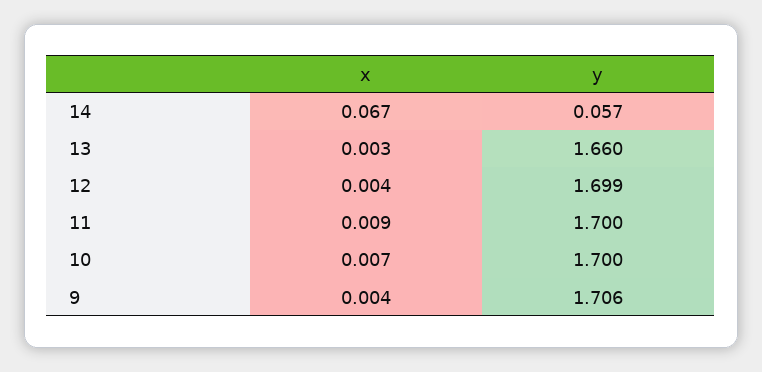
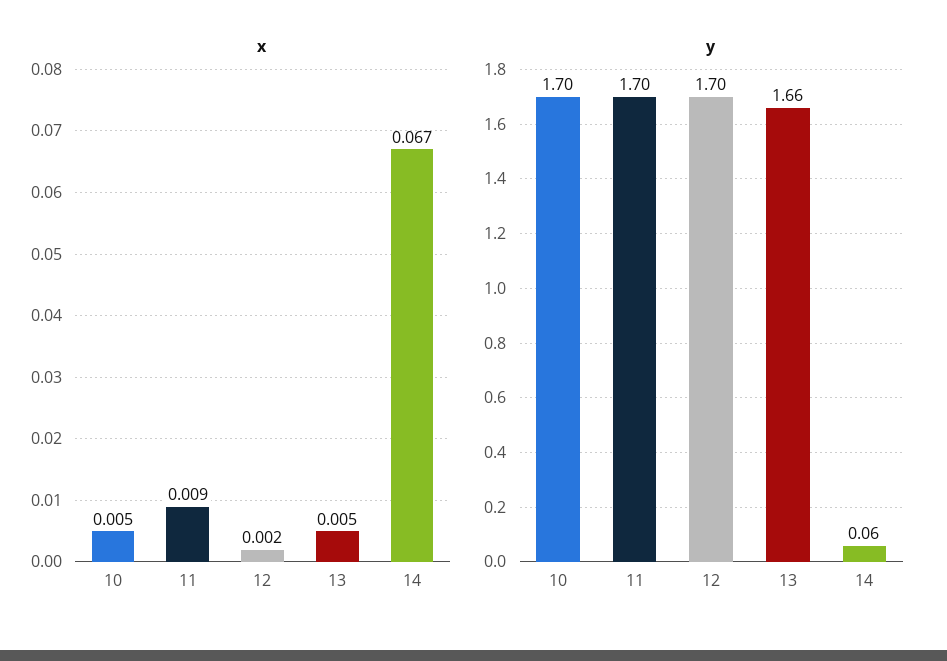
  {
    "x": {
      "14": 0.067,
-     "13": 0.003,
+     "13": 0.005,
-     "12": 0.004,
+     "12": 0.002,
      "11": 0.009,
-     "10": 0.007,
+     "10": 0.005
-     "9": 0.004
    },
    "y": {
      "14": 0.057,
      "13": 1.66,
      "12": 1.699,
      "11": 1.7,
-     "10": 1.7,
+     "10": 1.7
-     "9": 1.706
    }
  }

